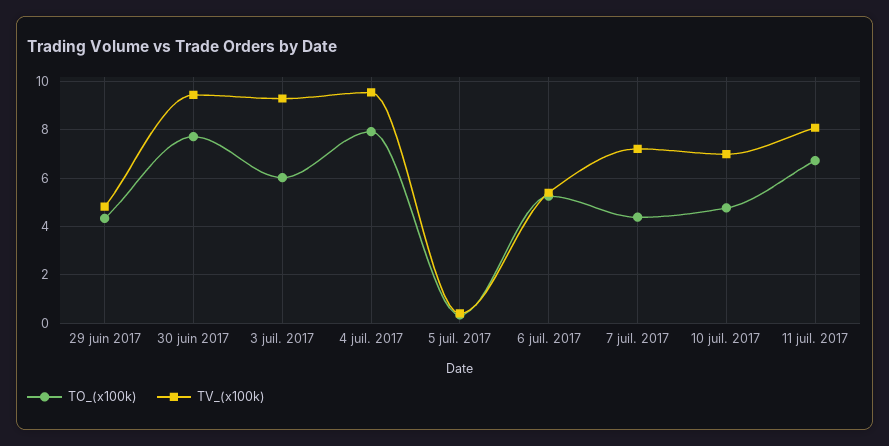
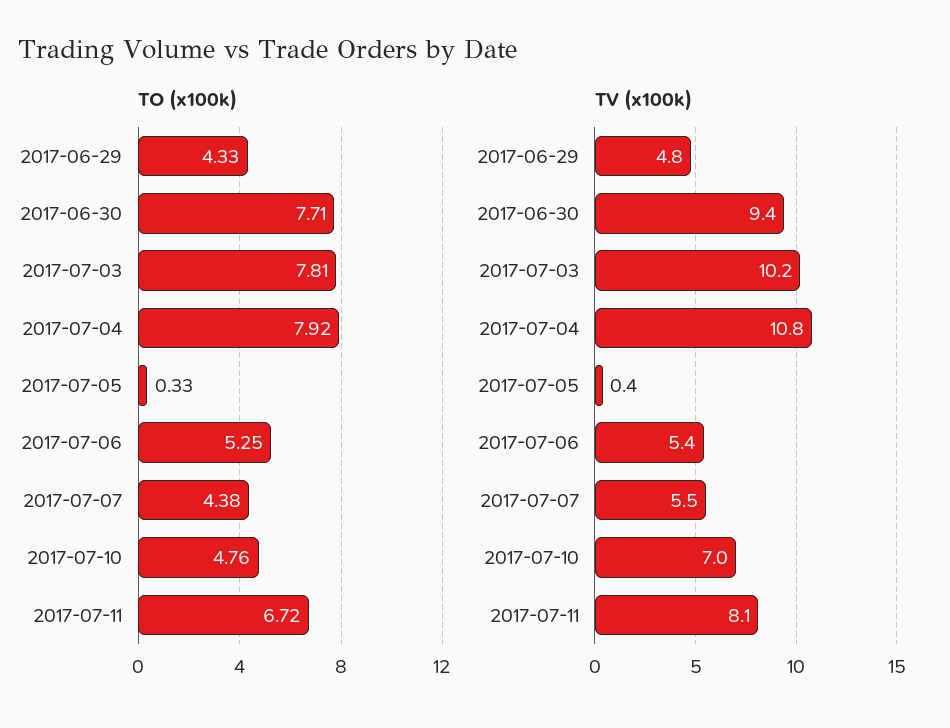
  {
    "TO_(x100k)": {
      "29 juin 2017": 4.33,
      "30 juin 2017": 7.71,
-     "3 juil. 2017": 6,
+     "3 juil. 2017": 7.81,
      "4 juil. 2017": 7.92,
      "5 juil. 2017": 0.33,
      "6 juil. 2017": 5.25,
      "7 juil. 2017": 4.38,
      "10 juil. 2017": 4.76,
      "11 juil. 2017": 6.72
    },
    "TV_(x100k)": {
      "29 juin 2017": 4.8,
      "30 juin 2017": 9.4,
-     "3 juil. 2017": 9.25,
+     "3 juil. 2017": 10.2,
-     "4 juil. 2017": 9.5,
+     "4 juil. 2017": 10.8,
      "5 juil. 2017": 0.4,
      "6 juil. 2017": 5.4,
-     "7 juil. 2017": 7.25,
+     "7 juil. 2017": 5.5,
      "10 juil. 2017": 7,
      "11 juil. 2017": 8.1
    }
  }

